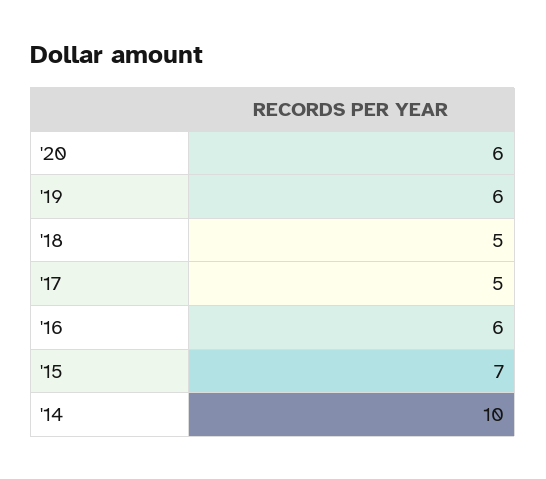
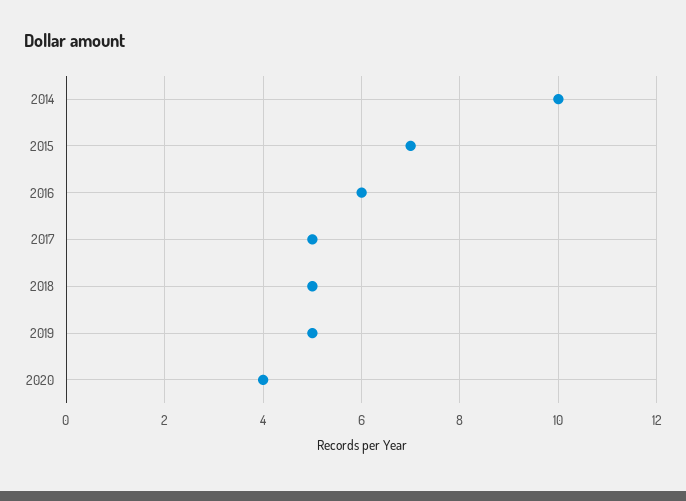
  {
-   "'20": 6,
+   "'20": 4,
-   "'19": 6,
+   "'19": 5,
    "'18": 5,
    "'17": 5,
    "'16": 6,
    "'15": 7,
    "'14": 10
  }

